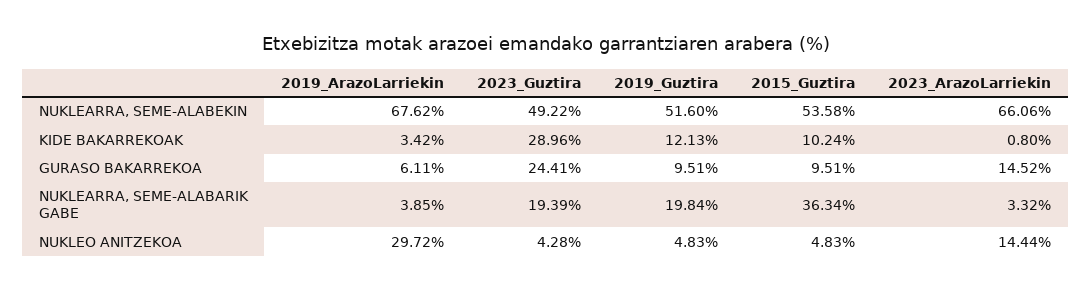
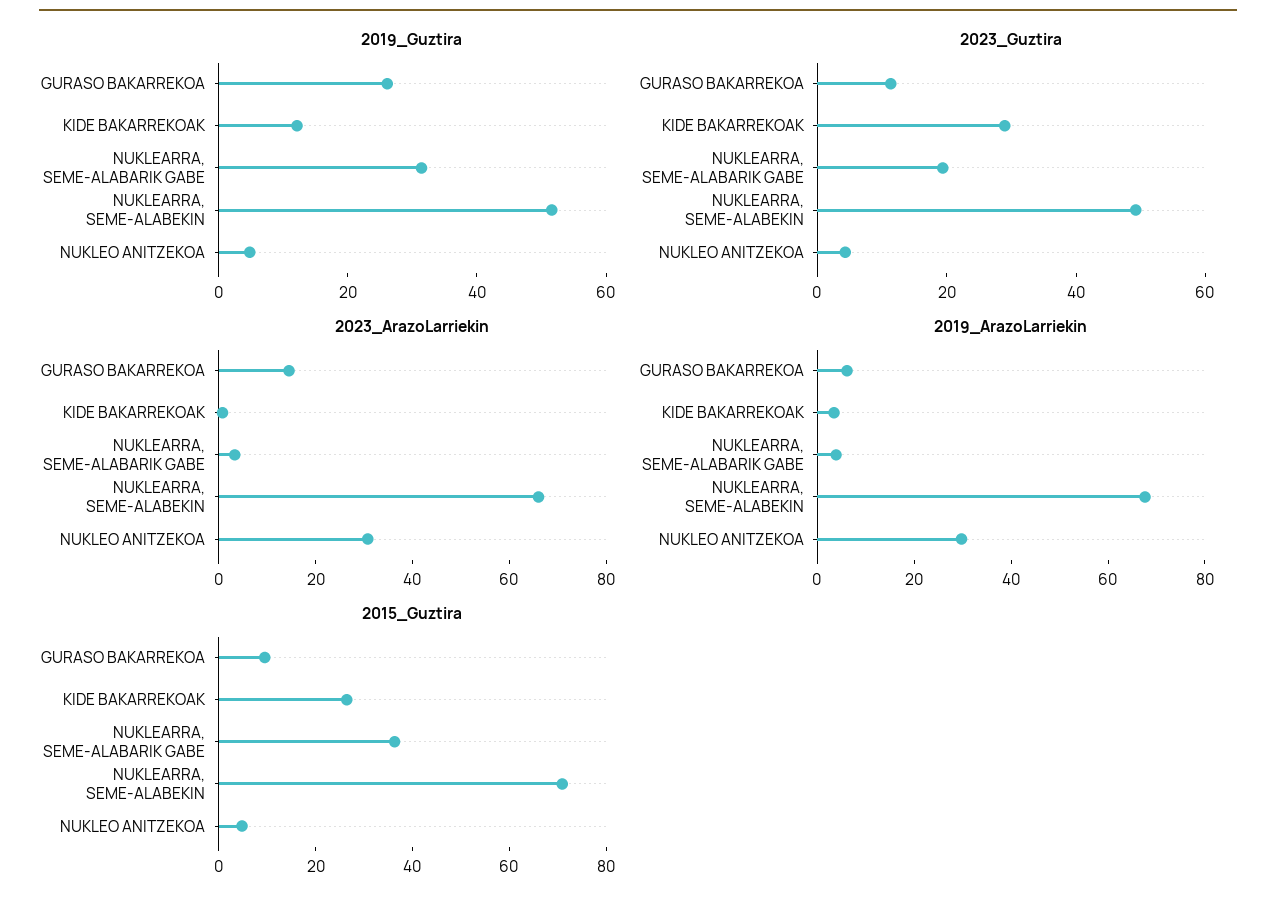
  {
    "2019_ArazoLarriekin": {
      "NUKLEARRA, SEME-ALABEKIN": 67.62,
      "KIDE BAKARREKOAK": 3.42,
      "GURASO BAKARREKOA": 6.11,
      "NUKLEARRA, SEME-ALABARIK GABE": 3.85,
      "NUKLEO ANITZEKOA": 29.72
    },
    "2023_Guztira": {
      "NUKLEARRA, SEME-ALABEKIN": 49.22,
      "KIDE BAKARREKOAK": 28.96,
-     "GURASO BAKARREKOA": 24.41,
+     "GURASO BAKARREKOA": 10,
      "NUKLEARRA, SEME-ALABARIK GABE": 19.39,
      "NUKLEO ANITZEKOA": 4.28
    },
    "2019_Guztira": {
      "NUKLEARRA, SEME-ALABEKIN": 51.6,
      "KIDE BAKARREKOAK": 12.13,
-     "GURASO BAKARREKOA": 9.51,
+     "GURASO BAKARREKOA": 25,
-     "NUKLEARRA, SEME-ALABARIK GABE": 19.84,
+     "NUKLEARRA, SEME-ALABARIK GABE": 30,
      "NUKLEO ANITZEKOA": 4.83
    },
    "2015_Guztira": {
-     "NUKLEARRA, SEME-ALABEKIN": 53.58,
+     "NUKLEARRA, SEME-ALABEKIN": 70,
-     "KIDE BAKARREKOAK": 10.24,
+     "KIDE BAKARREKOAK": 25,
      "GURASO BAKARREKOA": 9.51,
      "NUKLEARRA, SEME-ALABARIK GABE": 36.34,
      "NUKLEO ANITZEKOA": 4.83
    },
    "2023_ArazoLarriekin": {
      "NUKLEARRA, SEME-ALABEKIN": 66.06,
      "KIDE BAKARREKOAK": 0.8,
      "GURASO BAKARREKOA": 14.52,
      "NUKLEARRA, SEME-ALABARIK GABE": 3.32,
-     "NUKLEO ANITZEKOA": 14.44
+     "NUKLEO ANITZEKOA": 30
    }
  }

